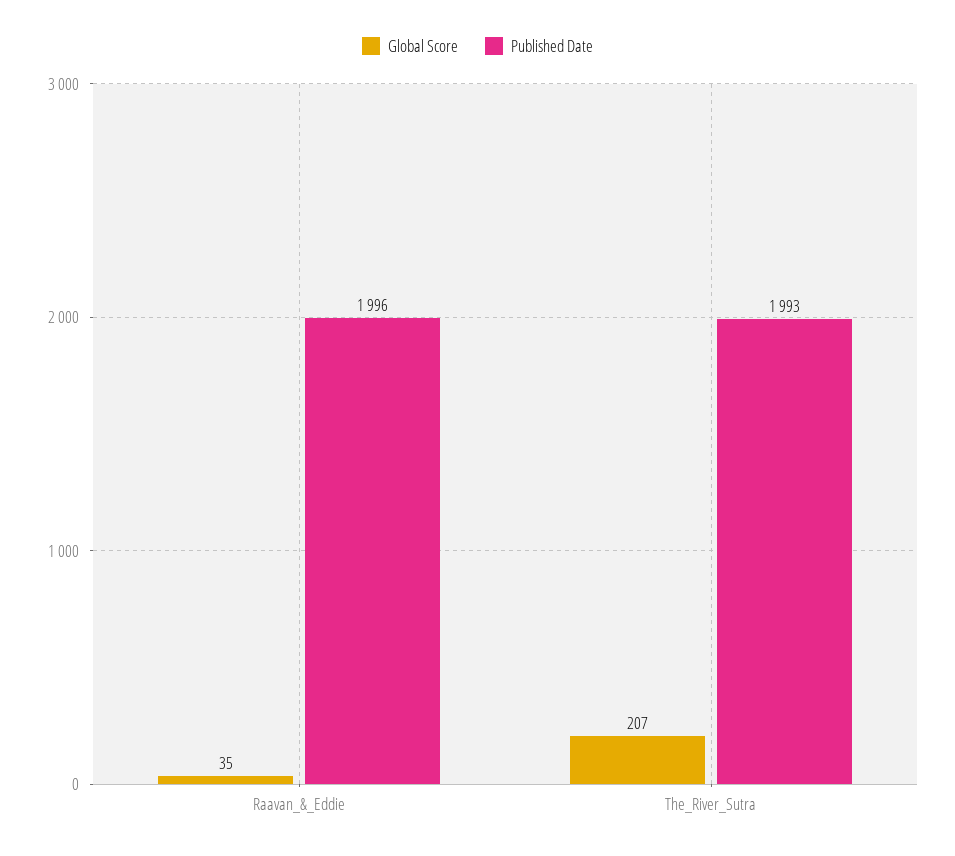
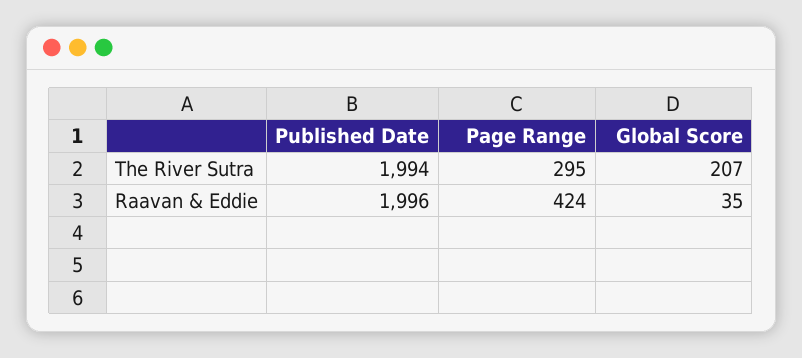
  {
    "Global Score": {
      "Raavan_&_Eddie": 35,
      "The_River_Sutra": 207
    },
    "Published Date": {
      "Raavan_&_Eddie": 1996,
-     "The_River_Sutra": 1993
+     "The_River_Sutra": 1994
-   }
+   },
+   "Page Range": {
+     "The_River_Sutra": 295,
+     "Raavan_&_Eddie": 424
+   }
  }

